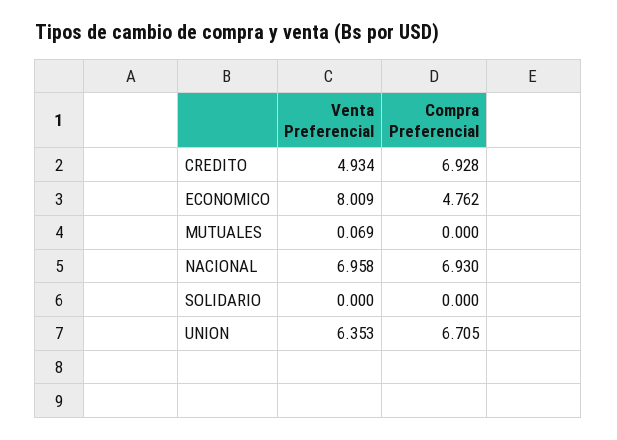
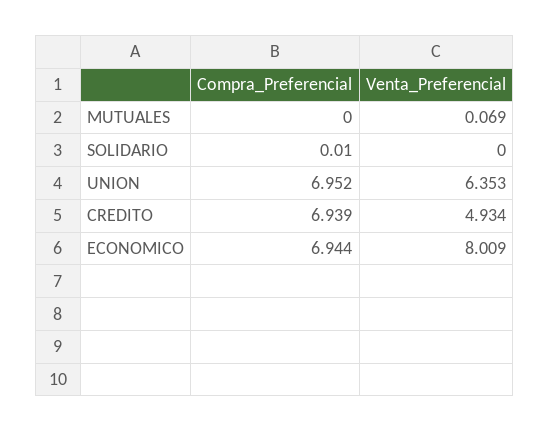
  {
    "Venta Preferencial": {
      "CREDITO": 4.934,
      "ECONOMICO": 8.009,
      "MUTUALES": 0.069,
-     "NACIONAL": 6.958,
      "SOLIDARIO": 0,
      "UNION": 6.353
    },
    "Compra Preferencial": {
-     "CREDITO": 6.928,
+     "CREDITO": 6.939,
-     "ECONOMICO": 4.762,
+     "ECONOMICO": 6.944,
      "MUTUALES": 0,
-     "NACIONAL": 6.93,
-     "SOLIDARIO": 0,
+     "SOLIDARIO": 0.01,
-     "UNION": 6.705
+     "UNION": 6.952
    }
  }

